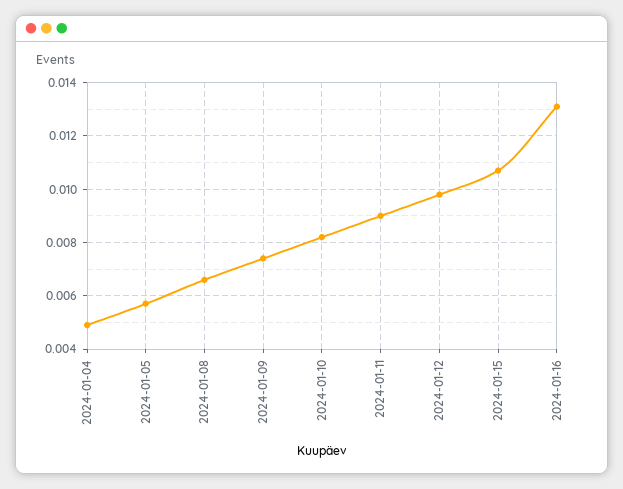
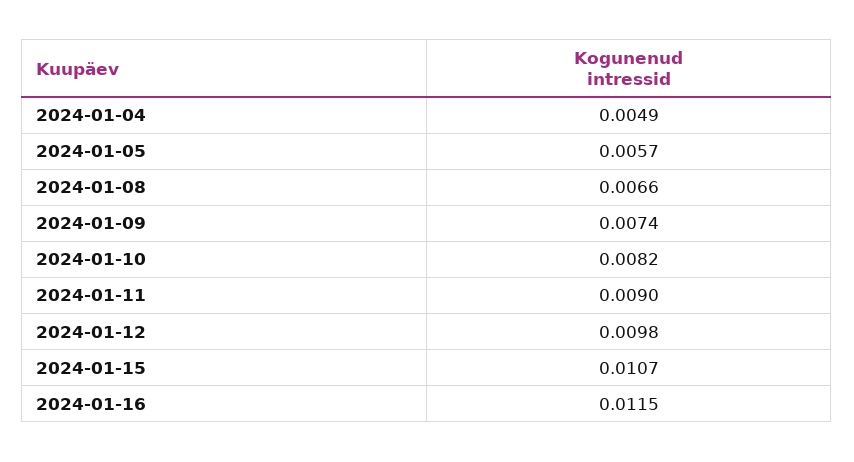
  {
    "2024-01-04": 0.0049,
    "2024-01-05": 0.0057,
    "2024-01-08": 0.0066,
    "2024-01-09": 0.0074,
    "2024-01-10": 0.0082,
    "2024-01-11": 0.009,
    "2024-01-12": 0.0098,
    "2024-01-15": 0.0107,
-   "2024-01-16": 0.013
+   "2024-01-16": 0.0115
  }

